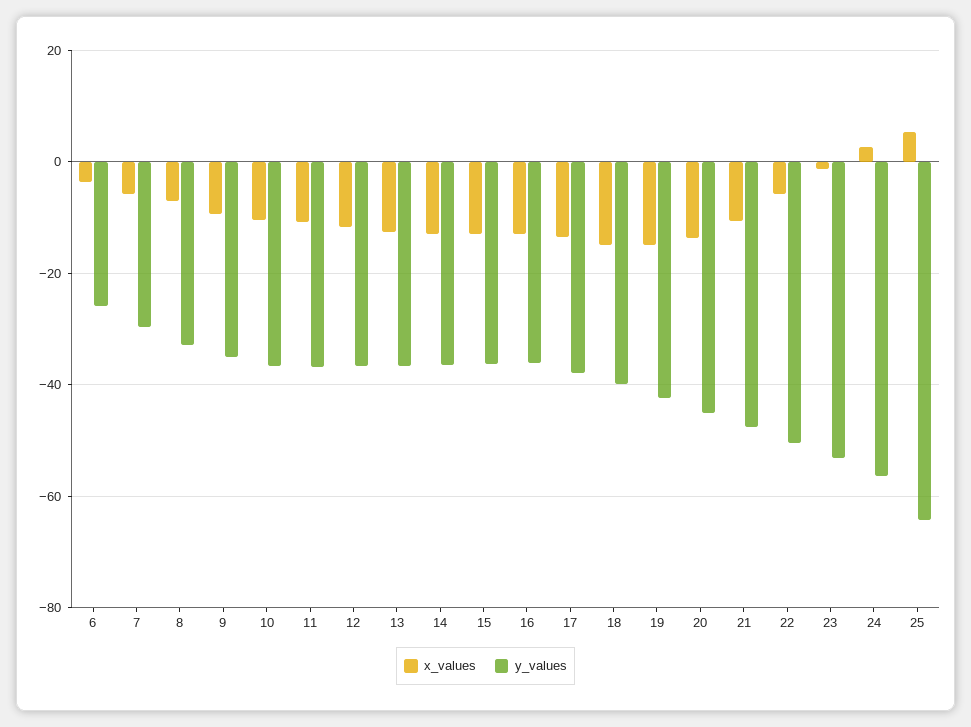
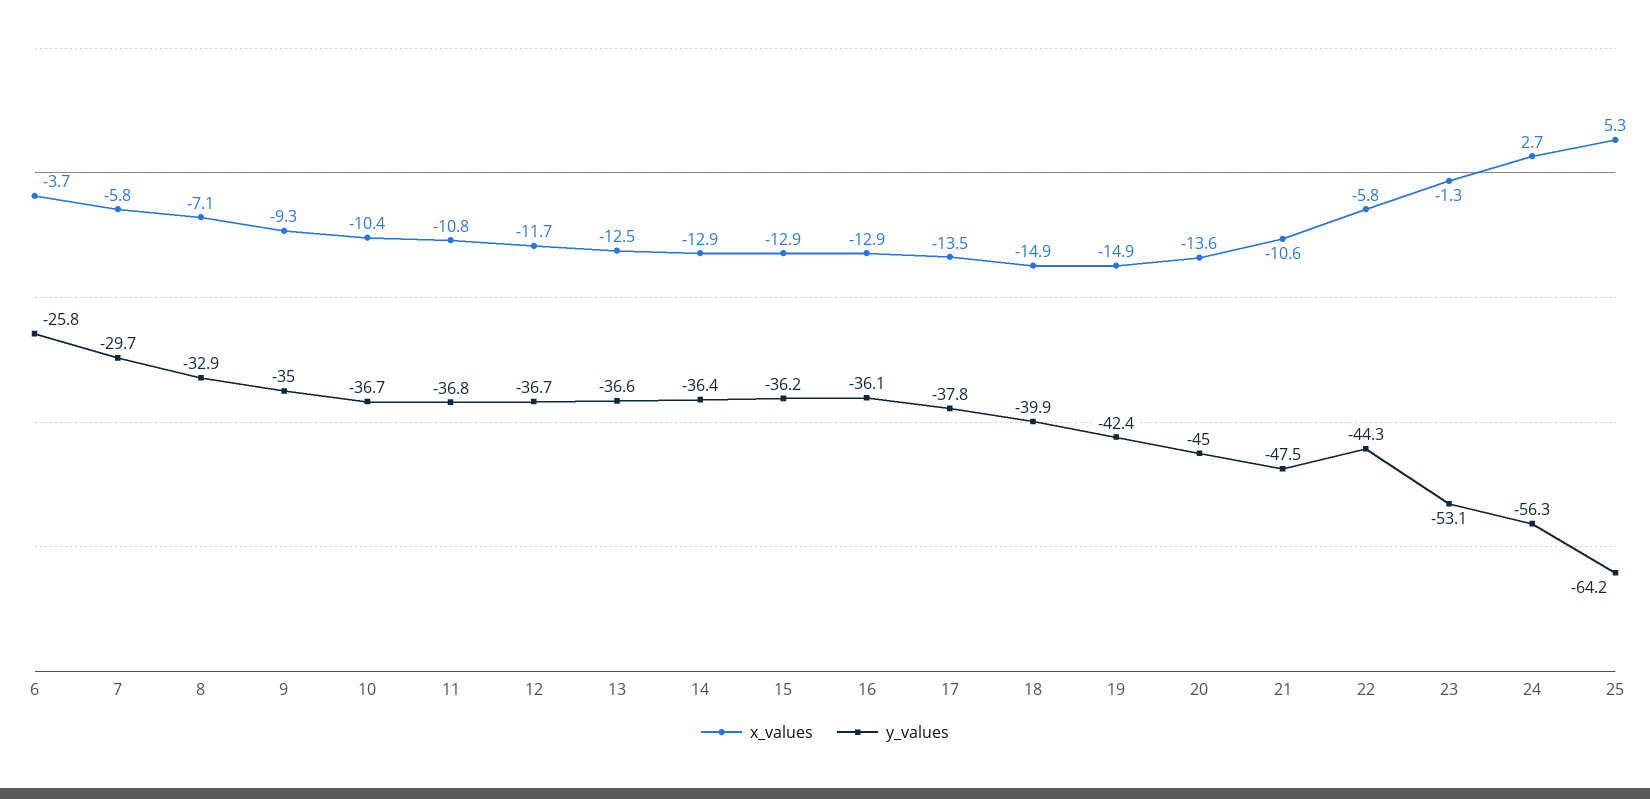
  {
    "x_values": {
      "6": -3.7,
      "7": -5.8,
      "8": -7.1,
      "9": -9.3,
      "10": -10.4,
      "11": -10.8,
      "12": -11.7,
      "13": -12.5,
      "14": -12.9,
      "15": -12.9,
      "16": -12.9,
      "17": -13.5,
      "18": -14.9,
      "19": -14.9,
      "20": -13.6,
      "21": -10.6,
      "22": -5.8,
      "23": -1.3,
      "24": 2.7,
      "25": 5.3
    },
    "y_values": {
      "6": -25.8,
      "7": -29.7,
      "8": -32.9,
      "9": -35,
      "10": -36.7,
      "11": -36.8,
      "12": -36.7,
      "13": -36.6,
      "14": -36.4,
      "15": -36.2,
      "16": -36.1,
      "17": -37.8,
      "18": -39.9,
      "19": -42.4,
      "20": -45,
      "21": -47.5,
-     "22": -50,
+     "22": -44.3,
      "23": -53.1,
      "24": -56.3,
      "25": -64.2
    }
  }

